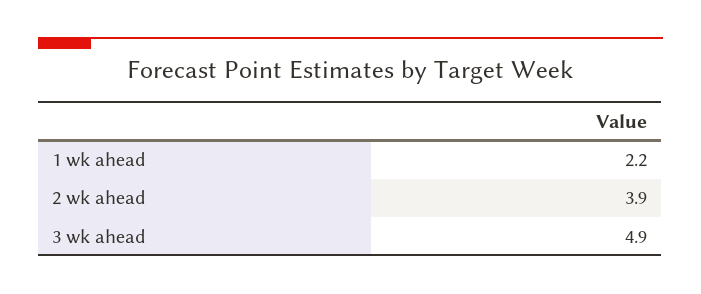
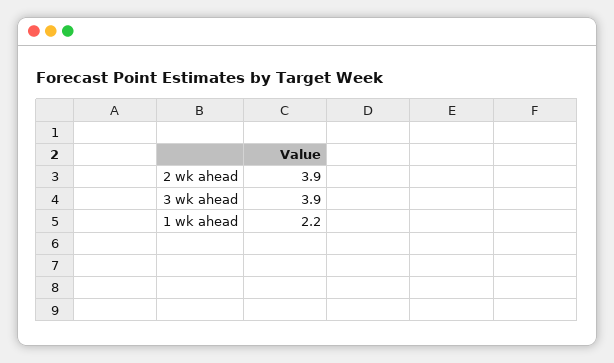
  {
    "1 wk ahead": 2.2,
    "2 wk ahead": 3.9,
-   "3 wk ahead": 4.9
+   "3 wk ahead": 3.9
  }

